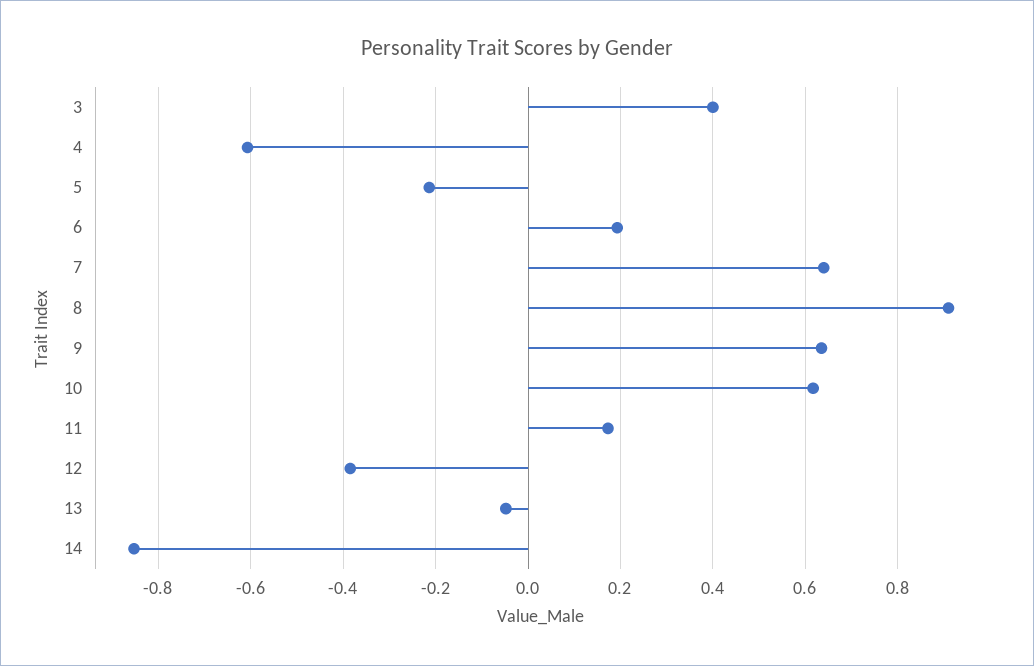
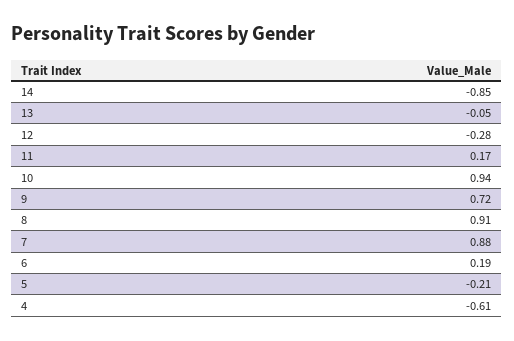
  {
-   "3": 0.4,
    "4": -0.61,
    "5": -0.21,
    "6": 0.19,
-   "7": 0.64,
+   "7": 0.88,
    "8": 0.91,
-   "9": 0.64,
+   "9": 0.72,
-   "10": 0.62,
+   "10": 0.94,
    "11": 0.17,
-   "12": -0.38,
+   "12": -0.28,
    "13": -0.05,
    "14": -0.85
  }

